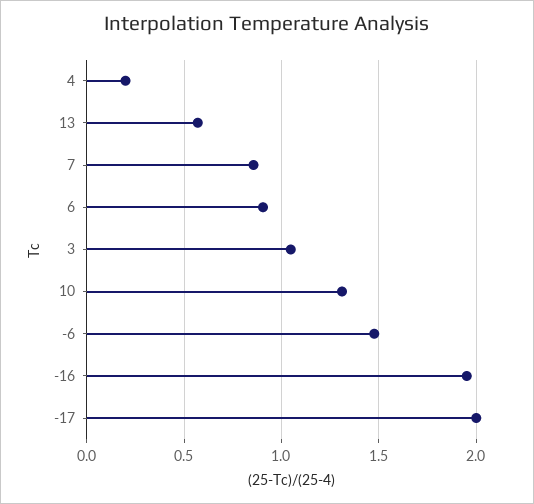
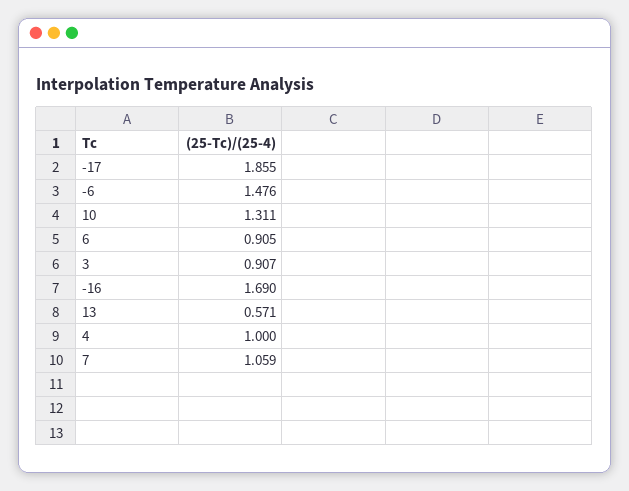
  {
-   "4": 0.2,
+   "4": 1,
    "13": 0.571,
-   "7": 0.85,
+   "7": 1.059,
    "6": 0.905,
-   "3": 1.05,
+   "3": 0.907,
    "10": 1.311,
    "-6": 1.476,
-   "-16": 1.95,
+   "-16": 1.69,
-   "-17": 2
+   "-17": 1.855
  }

